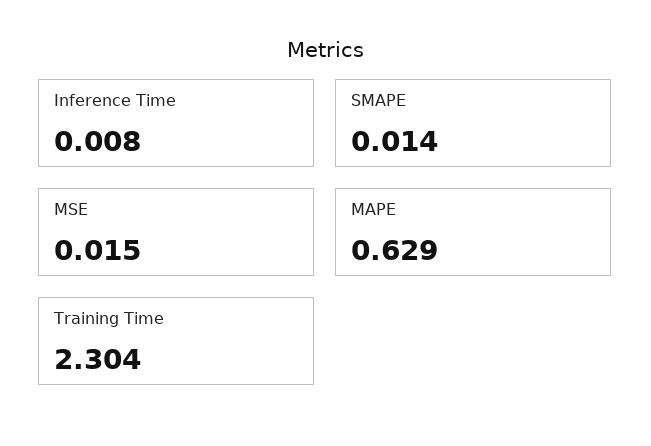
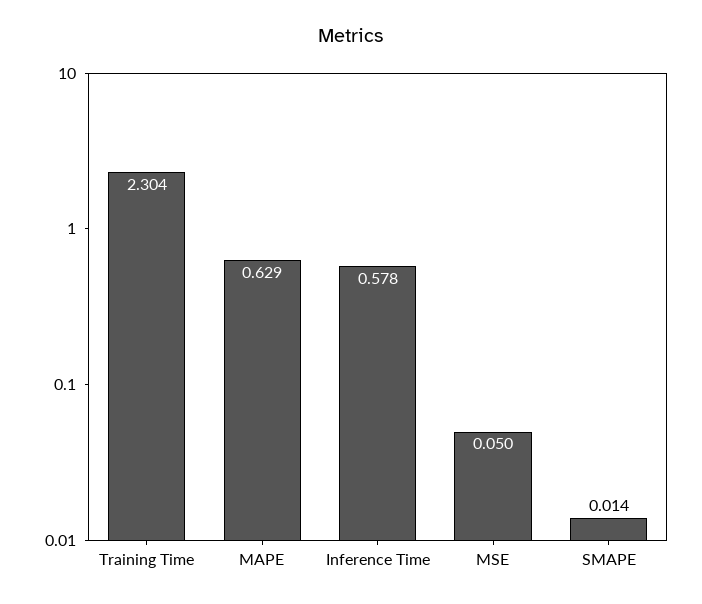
  {
-   "Inference Time": 0.008,
+   "Inference Time": 0.578,
    "SMAPE": 0.014,
-   "MSE": 0.015,
+   "MSE": 0.05,
    "MAPE": 0.629,
    "Training Time": 2.304
  }

